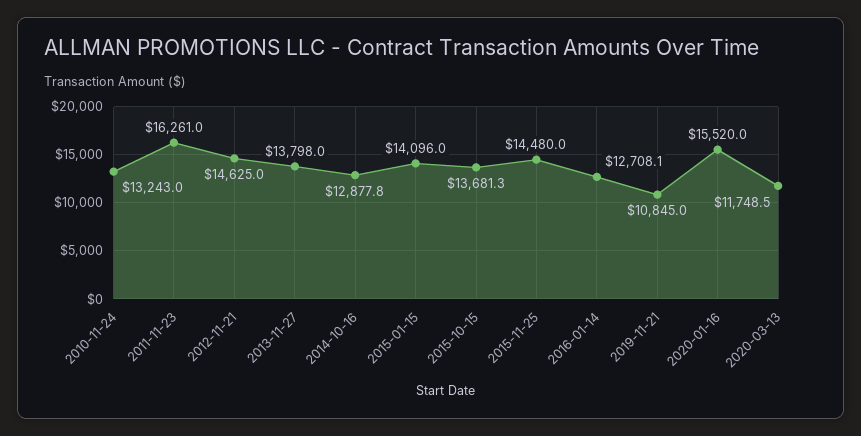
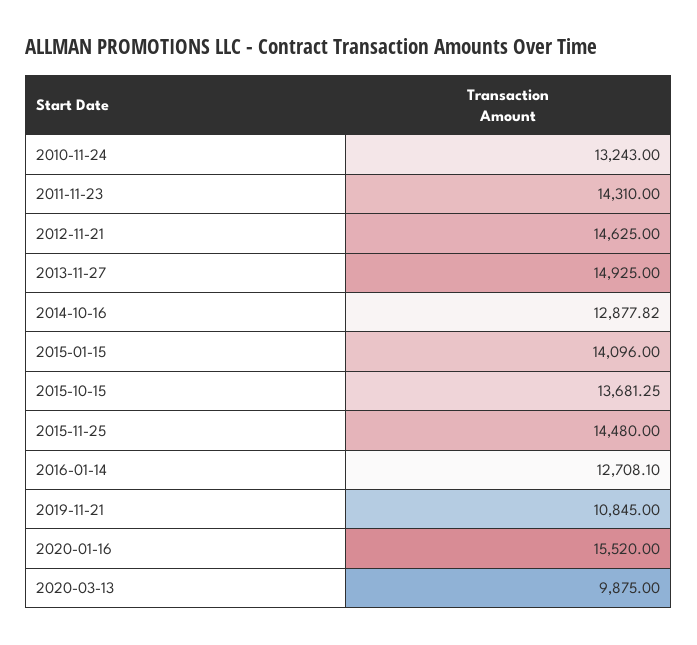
  {
    "2010-11-24": 13243,
-   "2011-11-23": 16261,
+   "2011-11-23": 14310,
    "2012-11-21": 14625,
-   "2013-11-27": 13798,
+   "2013-11-27": 14925,
    "2014-10-16": 12877.82,
    "2015-01-15": 14096,
    "2015-10-15": 13681.25,
    "2015-11-25": 14480,
    "2016-01-14": 12708.1,
    "2019-11-21": 10845,
    "2020-01-16": 15520,
-   "2020-03-13": 11748.5
+   "2020-03-13": 9875
  }

